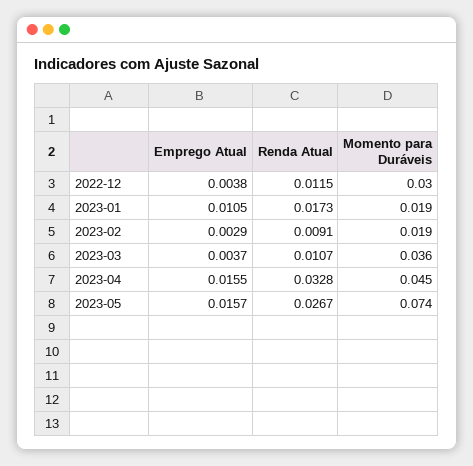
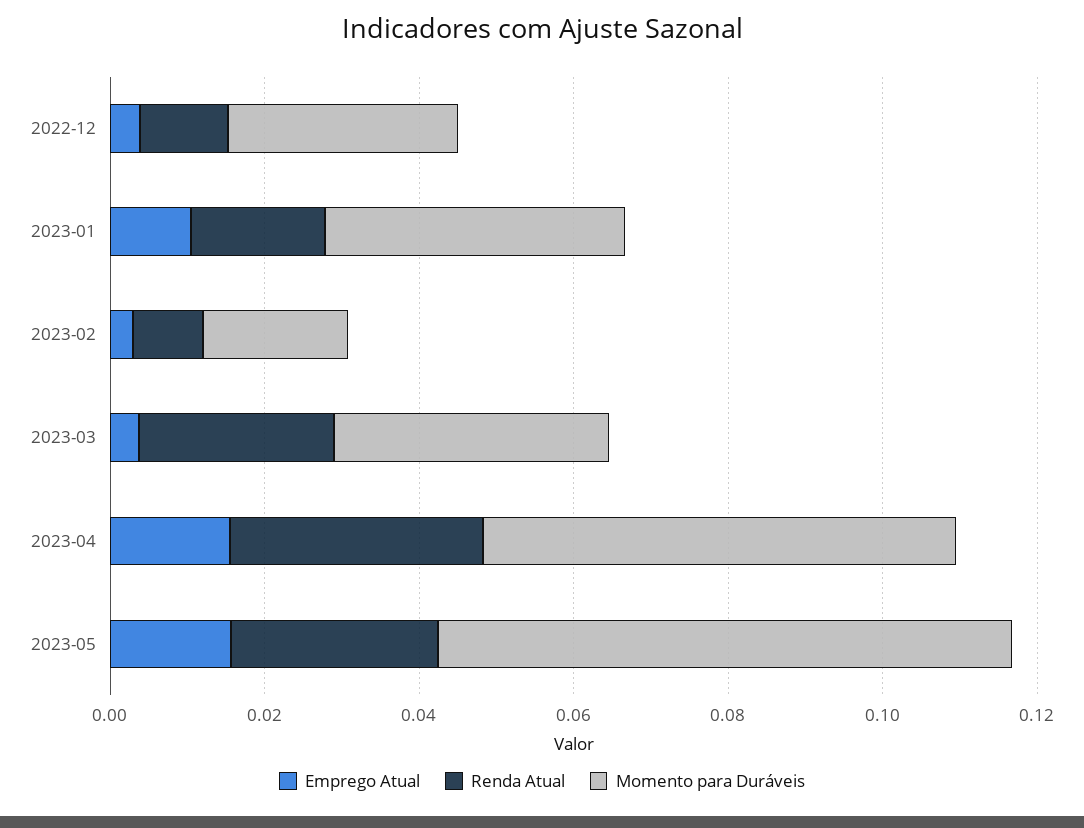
  {
    "Emprego Atual": {
      "2022-12": 0.0038,
      "2023-01": 0.0105,
      "2023-02": 0.0029,
      "2023-03": 0.0037,
      "2023-04": 0.0155,
      "2023-05": 0.0157
    },
    "Renda Atual": {
      "2022-12": 0.0115,
      "2023-01": 0.0173,
      "2023-02": 0.0091,
-     "2023-03": 0.0107,
+     "2023-03": 0.025,
      "2023-04": 0.0328,
      "2023-05": 0.0267
    },
    "Momento para Duráveis": {
      "2022-12": 0.03,
-     "2023-01": 0.019,
+     "2023-01": 0.04,
      "2023-02": 0.019,
      "2023-03": 0.036,
-     "2023-04": 0.045,
+     "2023-04": 0.06,
      "2023-05": 0.074
    }
  }

